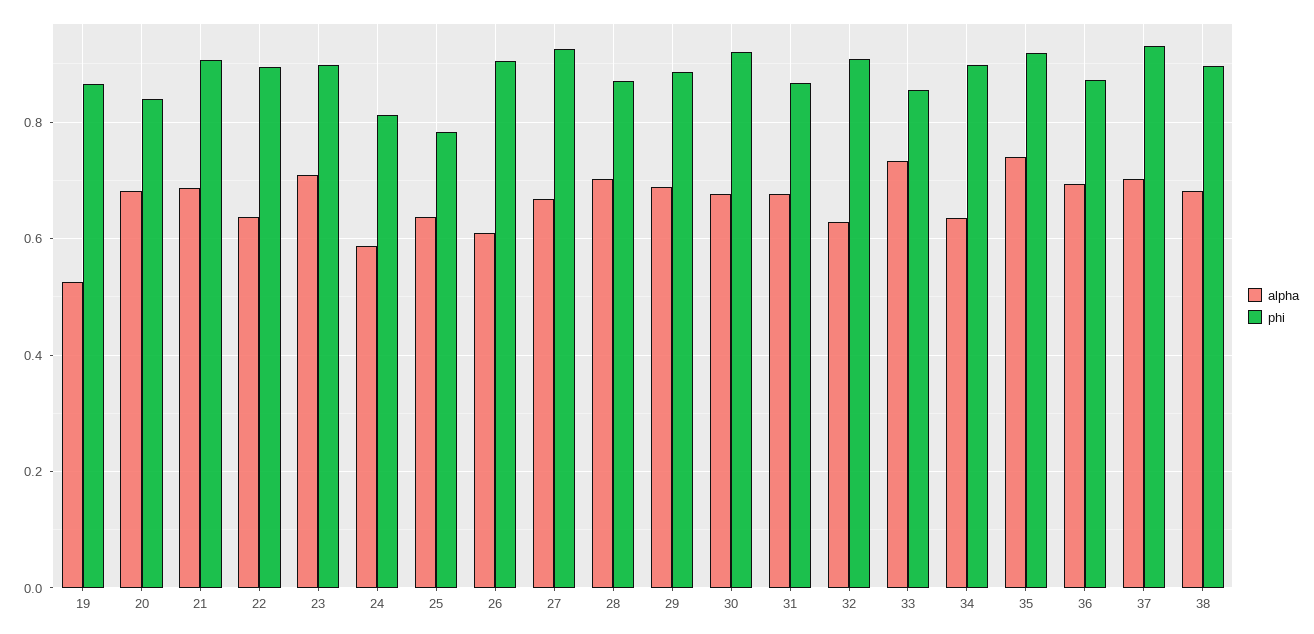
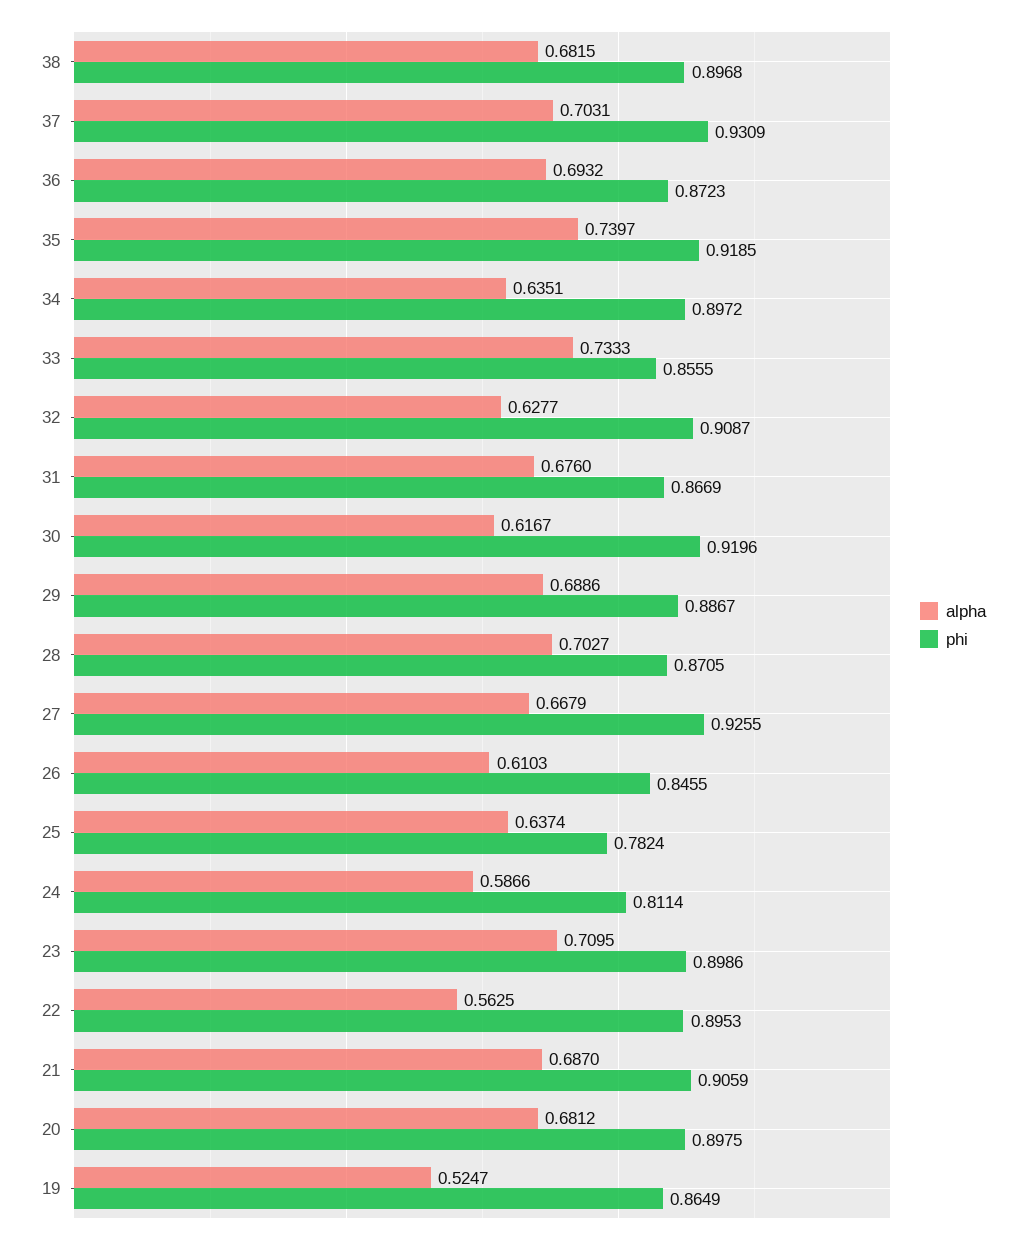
  {
    "alpha": {
      "19": 0.5247,
      "20": 0.6812,
      "21": 0.687,
-     "22": 0.64,
+     "22": 0.5625,
      "23": 0.7095,
      "24": 0.5866,
      "25": 0.6374,
      "26": 0.6103,
      "27": 0.6679,
      "28": 0.7027,
      "29": 0.6886,
-     "30": 0.68,
+     "30": 0.6167,
      "31": 0.676,
      "32": 0.6277,
      "33": 0.7333,
      "34": 0.6351,
      "35": 0.7397,
      "36": 0.6932,
      "37": 0.7031,
      "38": 0.6815
    },
    "phi": {
      "19": 0.8649,
-     "20": 0.84,
+     "20": 0.8975,
      "21": 0.9059,
      "22": 0.8953,
      "23": 0.8986,
      "24": 0.8114,
      "25": 0.7824,
-     "26": 0.9,
+     "26": 0.8455,
      "27": 0.9255,
      "28": 0.8705,
      "29": 0.8867,
      "30": 0.9196,
      "31": 0.8669,
      "32": 0.9087,
      "33": 0.8555,
      "34": 0.8972,
      "35": 0.9185,
      "36": 0.8723,
      "37": 0.9309,
      "38": 0.8968
    }
  }

